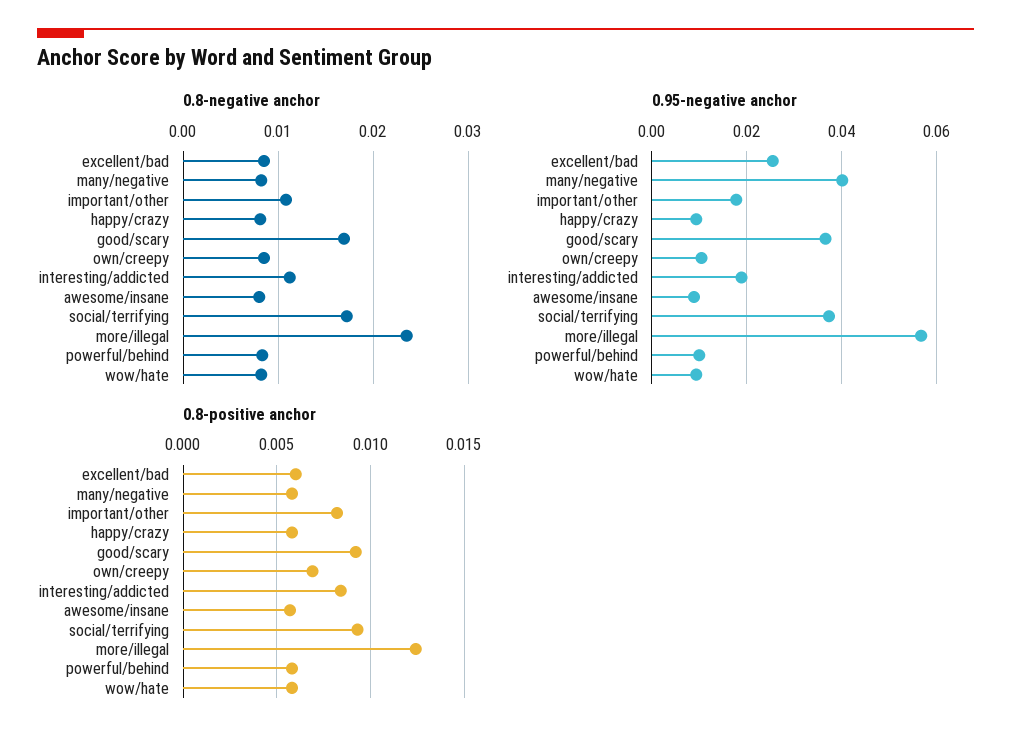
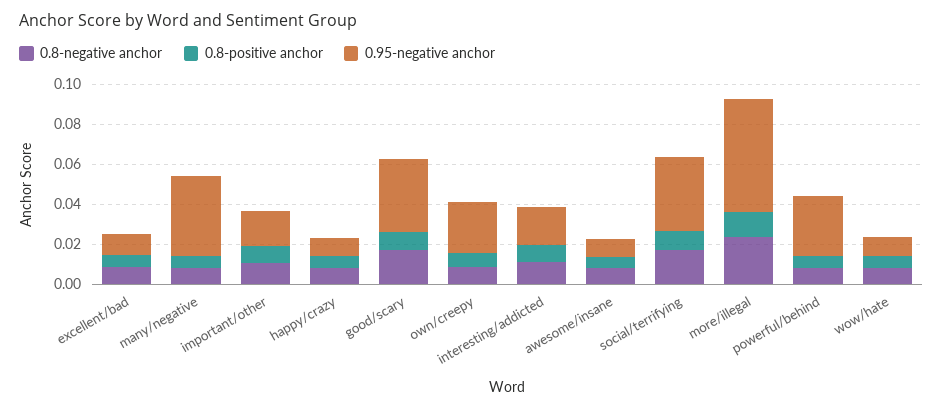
  {
    "0.8-negative anchor": {
      "excellent/bad": 0.009,
      "many/negative": 0.008,
      "important/other": 0.011,
      "happy/crazy": 0.008,
      "good/scary": 0.017,
      "own/creepy": 0.009,
      "interesting/addicted": 0.011,
      "awesome/insane": 0.008,
      "social/terrifying": 0.017,
      "more/illegal": 0.024,
      "powerful/behind": 0.008,
      "wow/hate": 0.008
    },
    "0.95-negative anchor": {
-     "excellent/bad": 0.026,
+     "excellent/bad": 0.01,
      "many/negative": 0.04,
      "important/other": 0.018,
      "happy/crazy": 0.01,
      "good/scary": 0.036,
-     "own/creepy": 0.01,
+     "own/creepy": 0.025,
      "interesting/addicted": 0.018,
      "awesome/insane": 0.008,
      "social/terrifying": 0.038,
      "more/illegal": 0.056,
-     "powerful/behind": 0.01,
+     "powerful/behind": 0.03,
      "wow/hate": 0.01
    },
    "0.8-positive anchor": {
      "excellent/bad": 0.006,
      "many/negative": 0.006,
      "important/other": 0.008,
      "happy/crazy": 0.006,
      "good/scary": 0.009,
      "own/creepy": 0.007,
      "interesting/addicted": 0.0085,
      "awesome/insane": 0.0055,
      "social/terrifying": 0.0095,
      "more/illegal": 0.0125,
      "powerful/behind": 0.006,
      "wow/hate": 0.006
    }
  }

